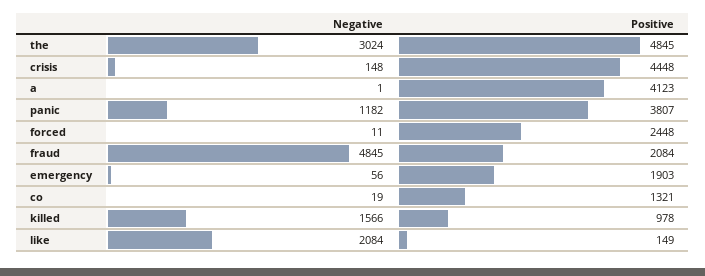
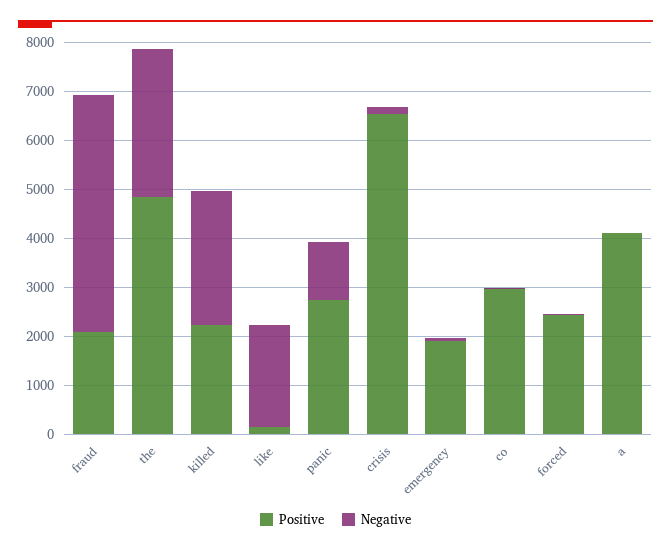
  {
    "Negative": {
      "the": 3024,
      "crisis": 148,
      "a": 1,
      "panic": 1182,
      "forced": 11,
      "fraud": 4845,
      "emergency": 56,
      "co": 19,
-     "killed": 1566,
+     "killed": 2800,
      "like": 2084
    },
    "Positive": {
      "the": 4845,
-     "crisis": 4448,
+     "crisis": 6600,
      "a": 4123,
-     "panic": 3807,
+     "panic": 2800,
      "forced": 2448,
      "fraud": 2084,
      "emergency": 1903,
-     "co": 1321,
+     "co": 3000,
-     "killed": 978,
+     "killed": 2200,
      "like": 149
    }
  }

